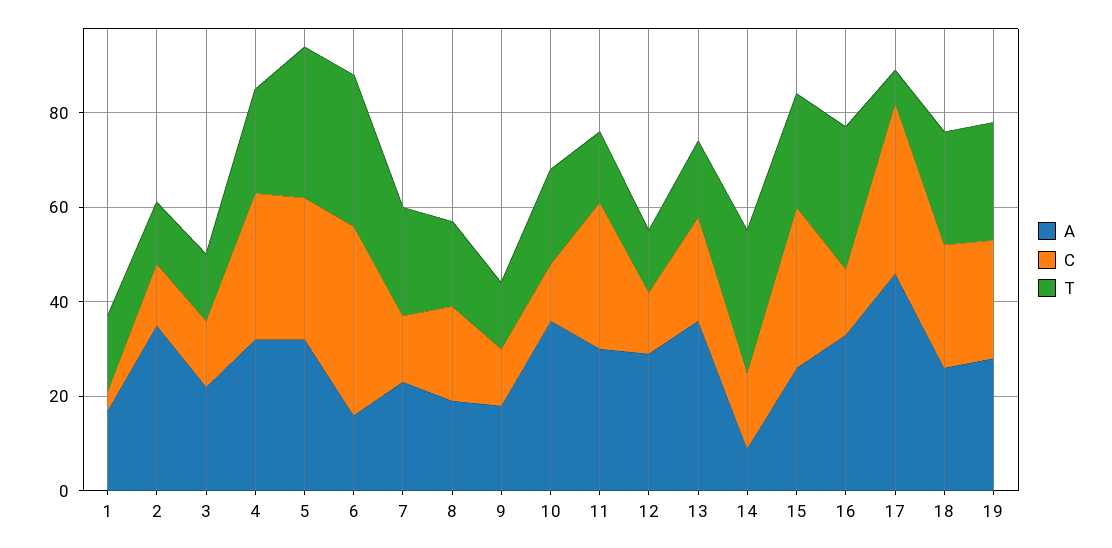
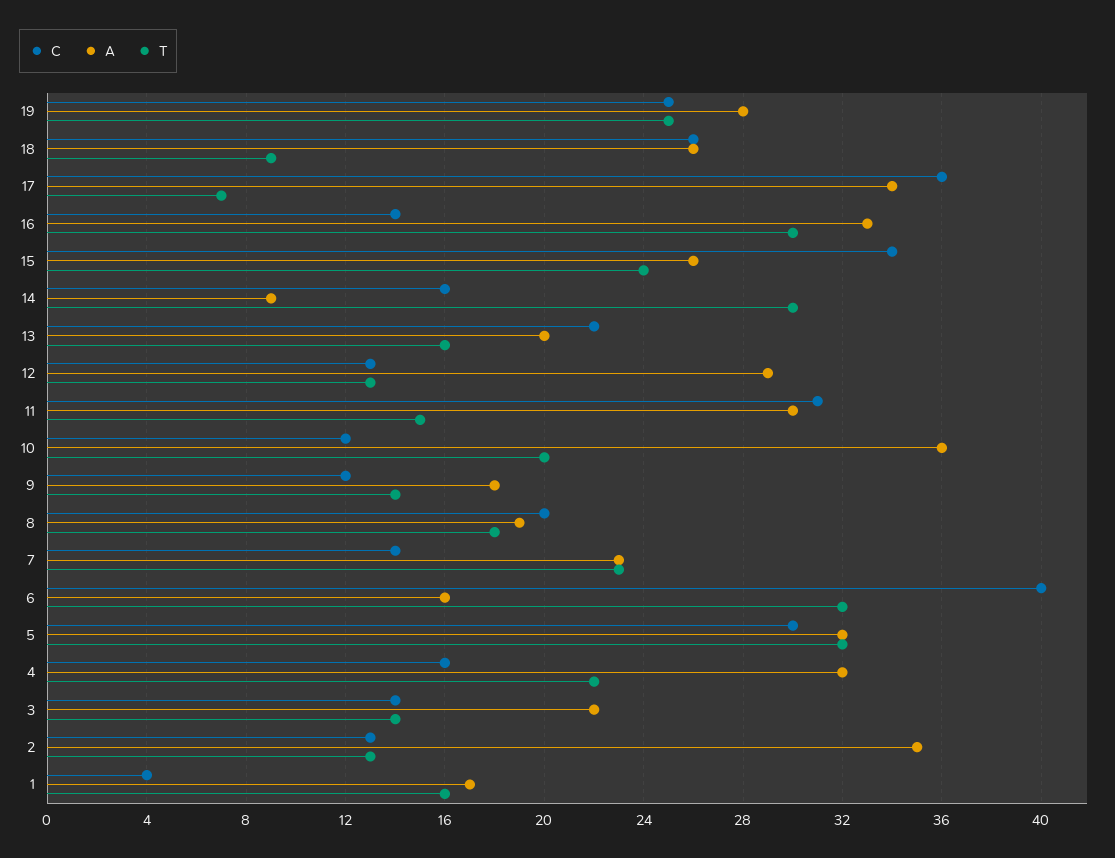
  {
    "A": {
      "1": 17,
      "2": 35,
      "3": 22,
      "4": 32,
      "5": 32,
      "6": 16,
      "7": 23,
      "8": 19,
      "9": 18,
      "10": 36,
      "11": 30,
      "12": 29,
-     "13": 35,
+     "13": 20,
      "14": 9,
      "15": 26,
      "16": 33,
-     "17": 45,
+     "17": 34,
      "18": 26,
      "19": 28
    },
    "C": {
      "1": 4,
      "2": 13,
      "3": 14,
-     "4": 30,
+     "4": 16,
      "5": 30,
      "6": 40,
      "7": 14,
      "8": 20,
      "9": 12,
      "10": 12,
      "11": 31,
      "12": 13,
      "13": 22,
      "14": 16,
      "15": 34,
      "16": 14,
      "17": 36,
      "18": 26,
      "19": 25
    },
    "T": {
      "1": 16,
      "2": 13,
      "3": 14,
      "4": 22,
      "5": 32,
      "6": 32,
      "7": 23,
      "8": 18,
      "9": 14,
      "10": 20,
      "11": 15,
      "12": 13,
      "13": 16,
      "14": 30,
      "15": 24,
      "16": 30,
      "17": 7,
-     "18": 25,
+     "18": 9,
      "19": 25
    }
  }

